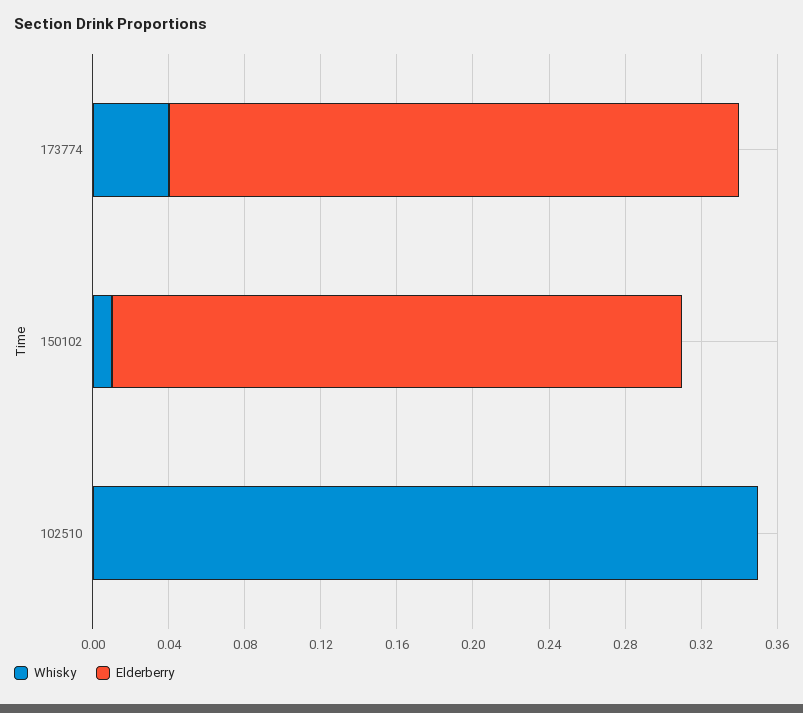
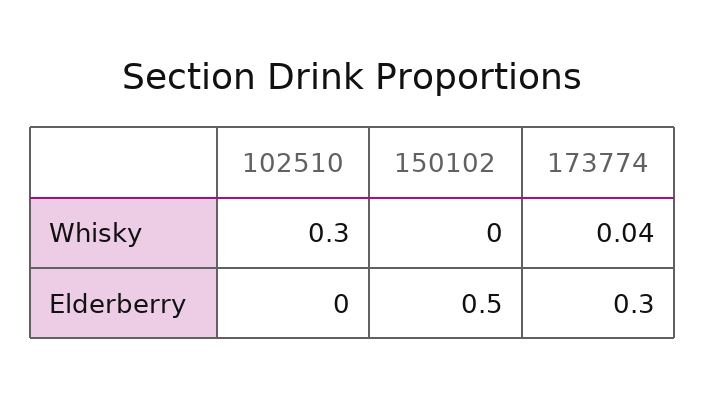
  {
    "Whisky": {
      "173774": 0.04,
-     "150102": 0.01,
+     "150102": 0,
-     "102510": 0.35
+     "102510": 0.3
    },
    "Elderberry": {
      "173774": 0.3,
-     "150102": 0.3,
+     "150102": 0.5,
      "102510": 0
    }
  }

